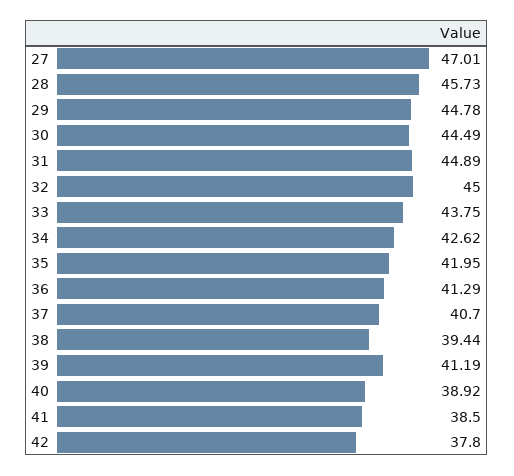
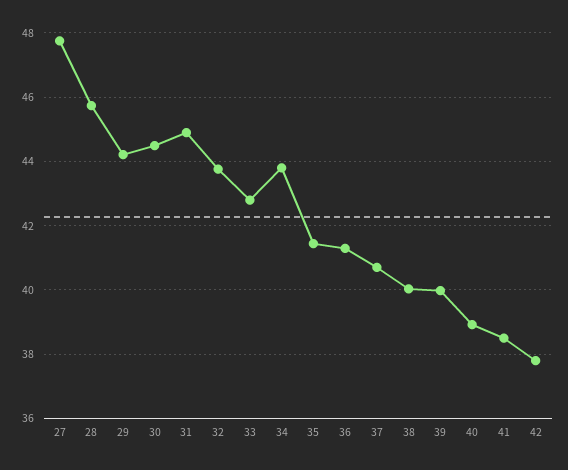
  {
-   "27": 47.01,
+   "27": 47.8,
    "28": 45.73,
-   "29": 44.78,
+   "29": 44.2,
    "30": 44.49,
    "31": 44.89,
-   "32": 45,
+   "32": 43.8,
-   "33": 43.75,
+   "33": 42.8,
-   "34": 42.62,
+   "34": 43.8,
-   "35": 41.95,
+   "35": 41.4,
    "36": 41.29,
    "37": 40.7,
-   "38": 39.44,
+   "38": 40,
-   "39": 41.19,
+   "39": 40,
    "40": 38.92,
    "41": 38.5,
    "42": 37.8
  }

